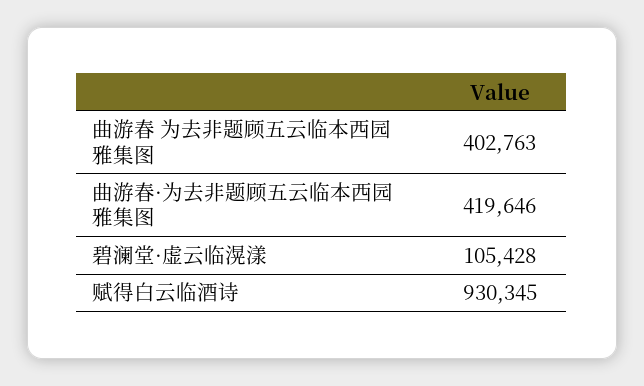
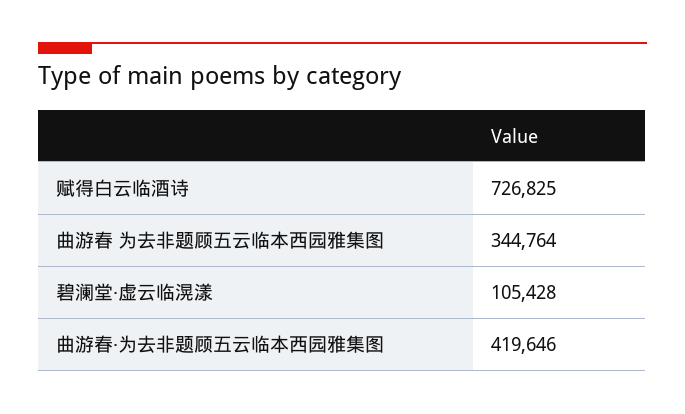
  {
-   "曲游春 为去非题顾五云临本西园雅集图": 402763,
+   "曲游春 为去非题顾五云临本西园雅集图": 344764,
    "曲游春·为去非题顾五云临本西园雅集图": 419646,
    "碧澜堂·虚云临滉漾": 105428,
-   "赋得白云临酒诗": 930345
+   "赋得白云临酒诗": 726825
  }

